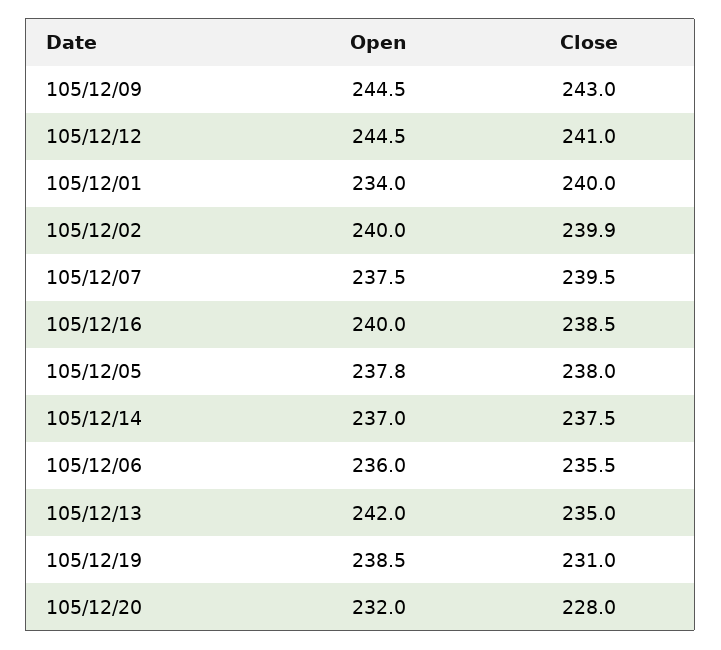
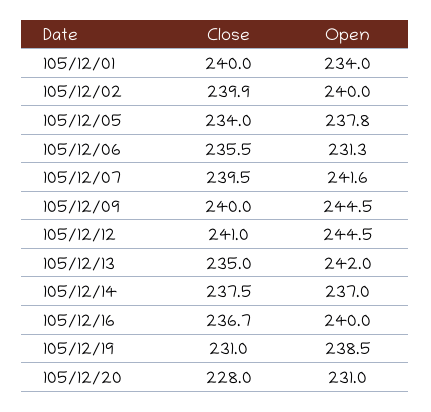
  {
    "Open": {
      "105/12/09": 244.5,
      "105/12/12": 244.5,
      "105/12/01": 234,
      "105/12/02": 240,
-     "105/12/07": 237.5,
+     "105/12/07": 241.6,
      "105/12/16": 240,
      "105/12/05": 237.8,
      "105/12/14": 237,
-     "105/12/06": 236,
+     "105/12/06": 231.3,
      "105/12/13": 242,
      "105/12/19": 238.5,
-     "105/12/20": 232
+     "105/12/20": 231
    },
    "Close": {
-     "105/12/09": 243,
+     "105/12/09": 240,
      "105/12/12": 241,
      "105/12/01": 240,
      "105/12/02": 239.9,
      "105/12/07": 239.5,
-     "105/12/16": 238.5,
+     "105/12/16": 236.7,
-     "105/12/05": 238,
+     "105/12/05": 234,
      "105/12/14": 237.5,
      "105/12/06": 235.5,
      "105/12/13": 235,
      "105/12/19": 231,
      "105/12/20": 228
    }
  }

